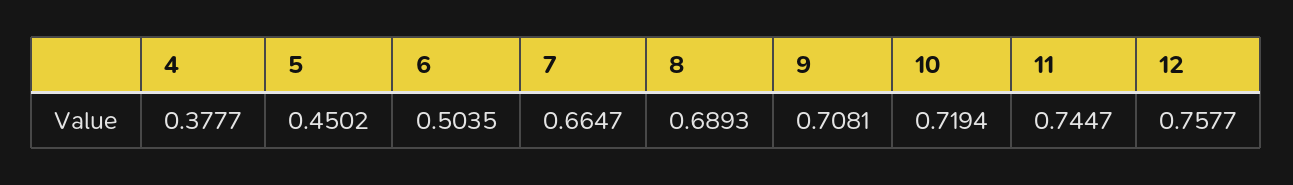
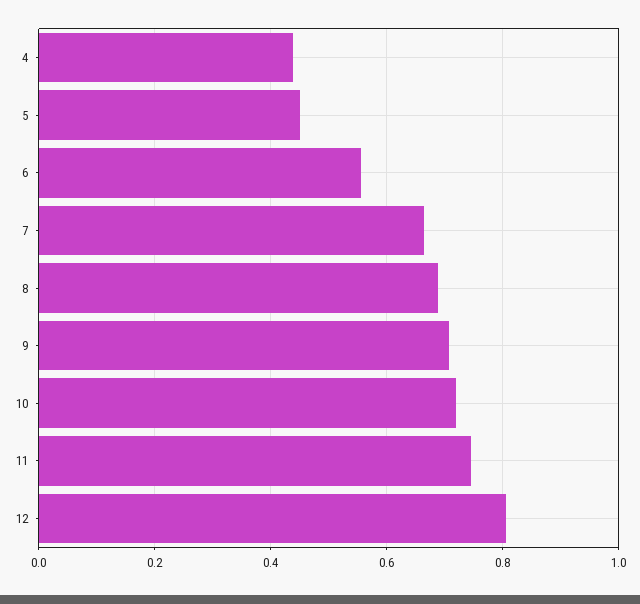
  {
-   "4": 0.3777,
+   "4": 0.44,
    "5": 0.4502,
-   "6": 0.5035,
+   "6": 0.56,
    "7": 0.6647,
    "8": 0.6893,
    "9": 0.7081,
    "10": 0.7194,
    "11": 0.7447,
-   "12": 0.7577
+   "12": 0.8
  }

